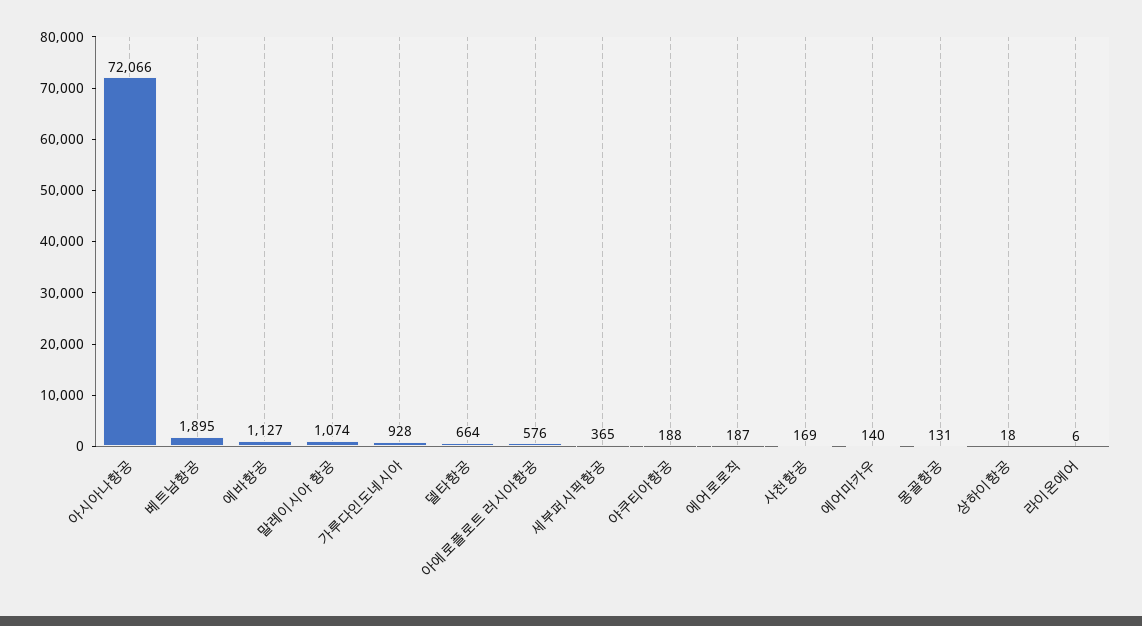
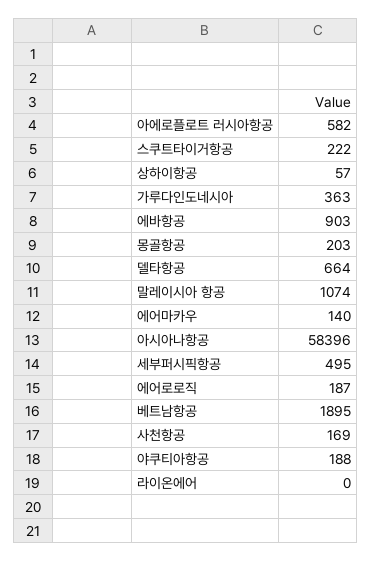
  {
-   "아시아나항공": 72066,
+   "아시아나항공": 58396,
    "베트남항공": 1895,
-   "에바항공": 1127,
+   "에바항공": 903,
    "말레이시아 항공": 1074,
-   "가루다인도네시아": 928,
+   "가루다인도네시아": 363,
    "델타항공": 664,
-   "아에로플로트 러시아항공": 576,
+   "아에로플로트 러시아항공": 582,
-   "세부퍼시픽항공": 365,
+   "세부퍼시픽항공": 495,
    "야쿠티아항공": 188,
    "에어로로직": 187,
    "사천항공": 169,
    "에어마카우": 140,
-   "몽골항공": 131,
+   "몽골항공": 203,
-   "상하이항공": 18,
+   "상하이항공": 57,
-   "라이온에어": 6
+   "라이온에어": 0,
+   "스쿠트타이거항공": 222
  }

